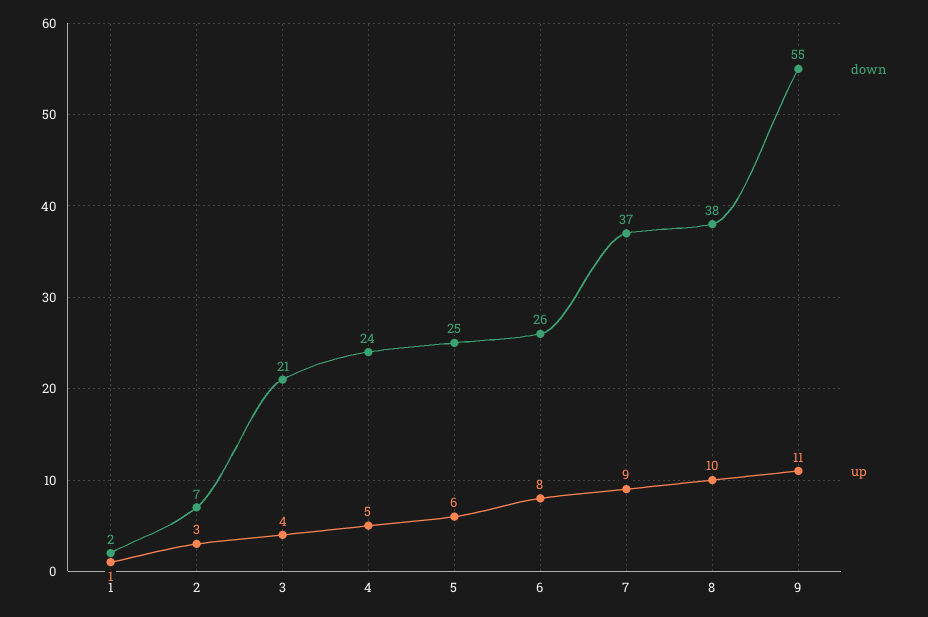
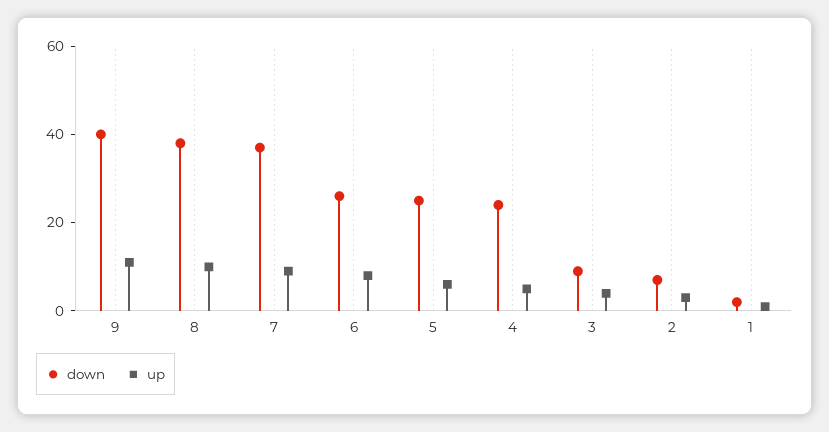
  {
    "down": {
      "1": 2,
      "2": 7,
-     "3": 21,
+     "3": 10,
      "4": 24,
      "5": 25,
      "6": 26,
      "7": 37,
      "8": 38,
-     "9": 55
+     "9": 40
    },
    "up": {
      "1": 1,
      "2": 3,
      "3": 4,
      "4": 5,
      "5": 6,
      "6": 8,
      "7": 9,
      "8": 10,
      "9": 11
    }
  }

